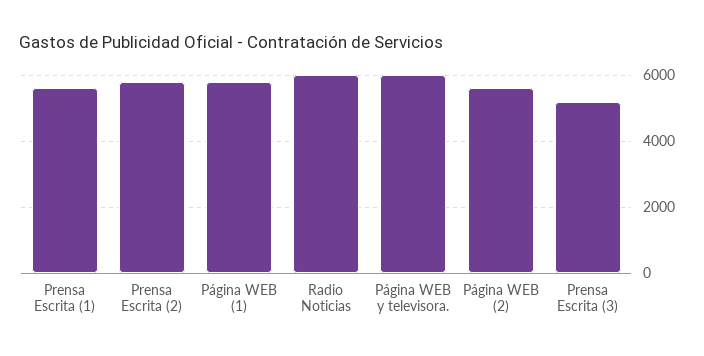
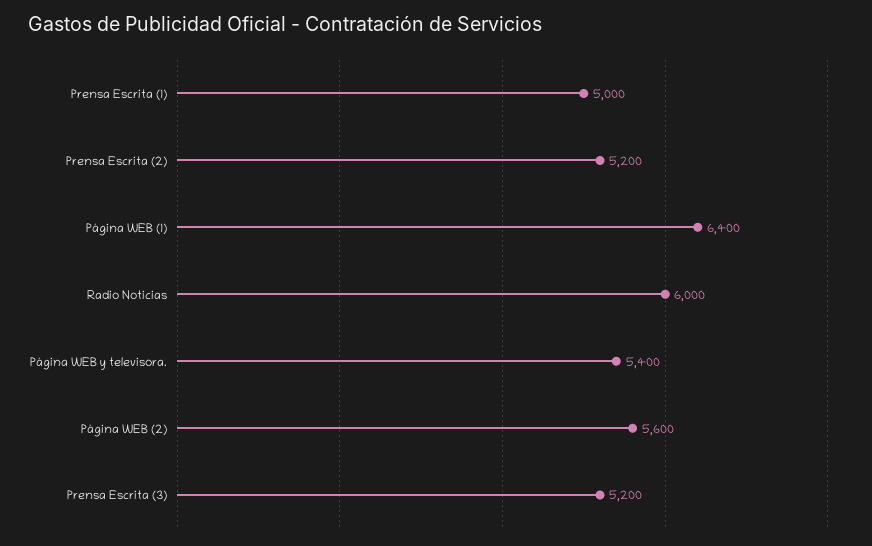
  {
-   "Prensa Escrita (1)": 5600,
+   "Prensa Escrita (1)": 5000,
-   "Prensa Escrita (2)": 5800,
+   "Prensa Escrita (2)": 5200,
-   "Página WEB (1)": 5800,
+   "Página WEB (1)": 6400,
    "Radio Noticias": 6000,
-   "Página WEB y televisora.": 6000,
+   "Página WEB y televisora.": 5400,
    "Página WEB (2)": 5600,
    "Prensa Escrita (3)": 5200
  }

